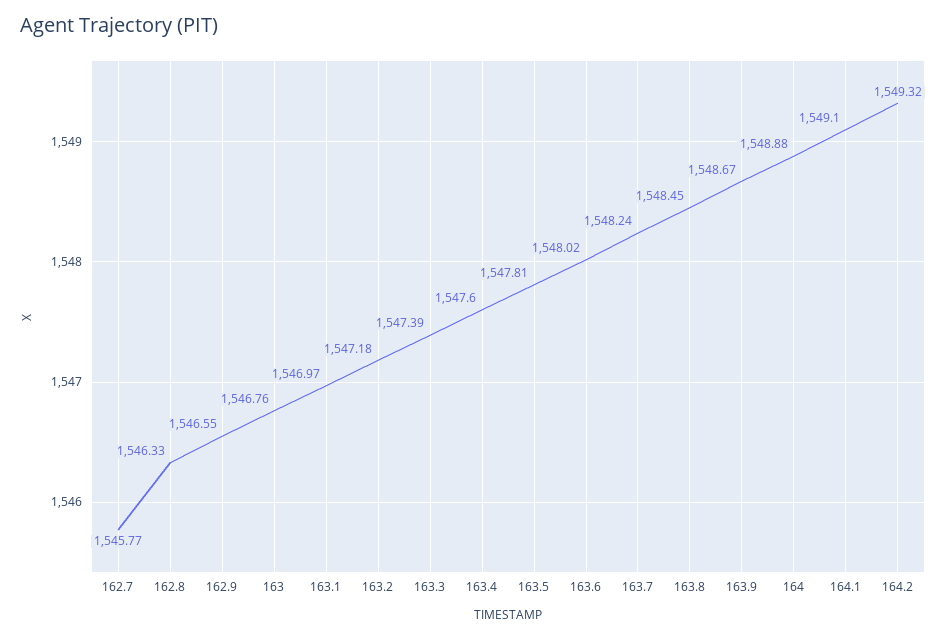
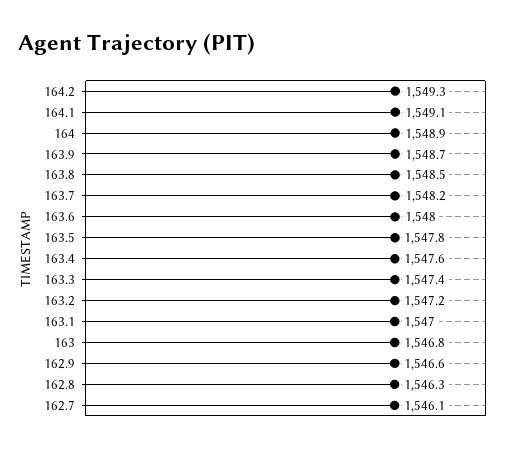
  {
-   "162.7": 1545.77,
+   "162.7": 1546.1,
    "162.8": 1546.33,
    "162.9": 1546.55,
    "163": 1546.76,
    "163.1": 1546.97,
    "163.2": 1547.18,
    "163.3": 1547.39,
    "163.4": 1547.6,
    "163.5": 1547.81,
    "163.6": 1548.02,
    "163.7": 1548.24,
    "163.8": 1548.45,
    "163.9": 1548.67,
    "164": 1548.88,
    "164.1": 1549.1,
    "164.2": 1549.32
  }

